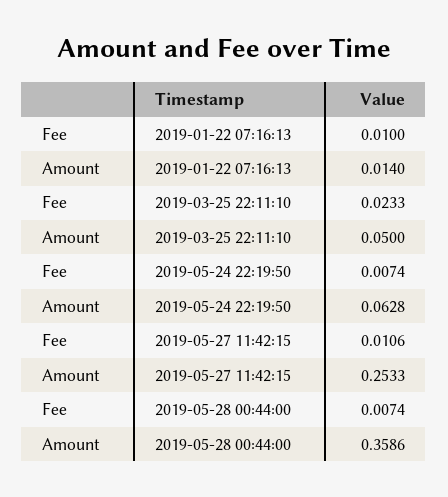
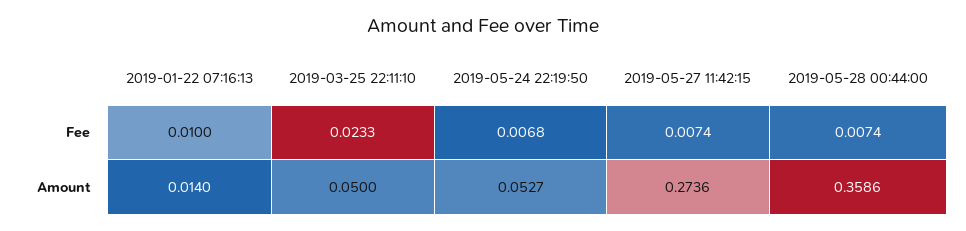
  {
    "Fee": {
      "2019-01-22 07:16:13": 0.01,
      "2019-03-25 22:11:10": 0.0233,
-     "2019-05-24 22:19:50": 0.0074,
+     "2019-05-24 22:19:50": 0.0068,
-     "2019-05-27 11:42:15": 0.0106,
+     "2019-05-27 11:42:15": 0.0074,
      "2019-05-28 00:44:00": 0.0074
    },
    "Amount": {
      "2019-01-22 07:16:13": 0.014,
      "2019-03-25 22:11:10": 0.05,
-     "2019-05-24 22:19:50": 0.0628,
+     "2019-05-24 22:19:50": 0.0527,
-     "2019-05-27 11:42:15": 0.2533,
+     "2019-05-27 11:42:15": 0.2736,
      "2019-05-28 00:44:00": 0.3586
    }
  }

